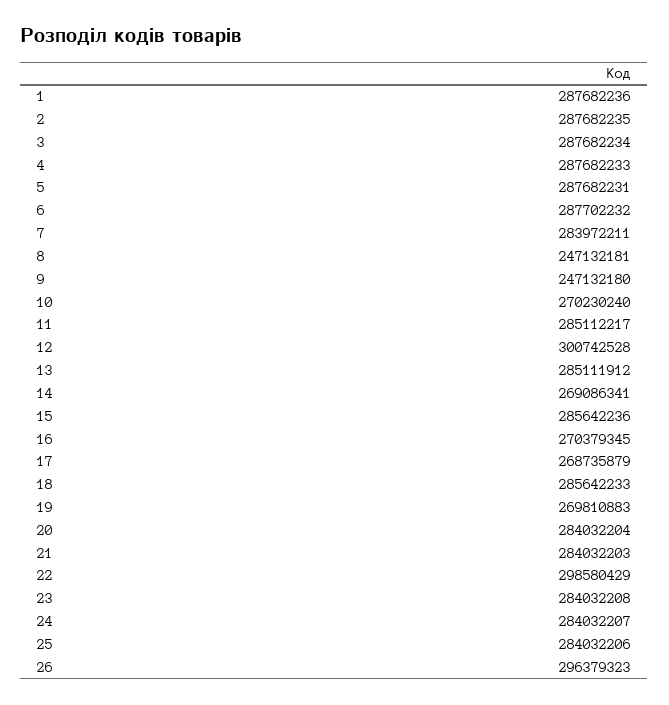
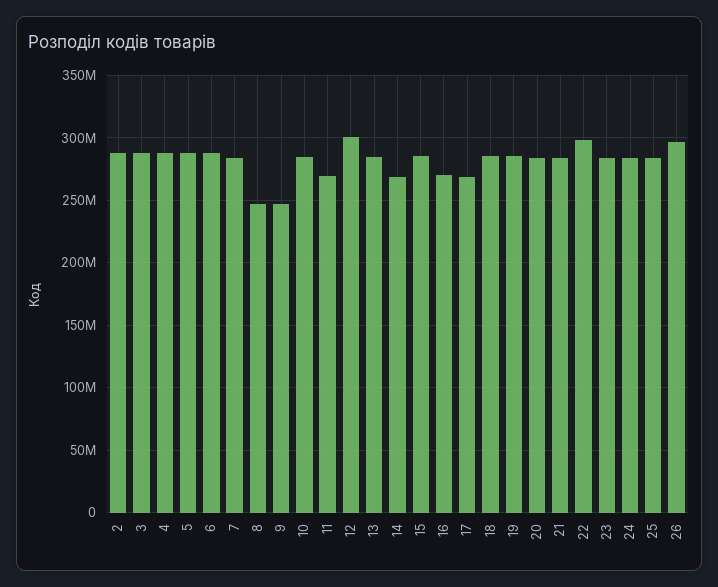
  {
-   "1": 287682236,
    "2": 287682235,
    "3": 287682234,
    "4": 287682233,
    "5": 287682231,
    "6": 287702232,
    "7": 283972211,
    "8": 247132181,
    "9": 247132180,
-   "10": 270230240,
+   "10": 285000000,
-   "11": 285112217,
+   "11": 270000000,
    "12": 300742528,
    "13": 285111912,
    "14": 269086341,
    "15": 285642236,
    "16": 270379345,
    "17": 268735879,
    "18": 285642233,
-   "19": 269810883,
+   "19": 285000000,
    "20": 284032204,
    "21": 284032203,
    "22": 298580429,
    "23": 284032208,
    "24": 284032207,
    "25": 284032206,
    "26": 296379323
  }

